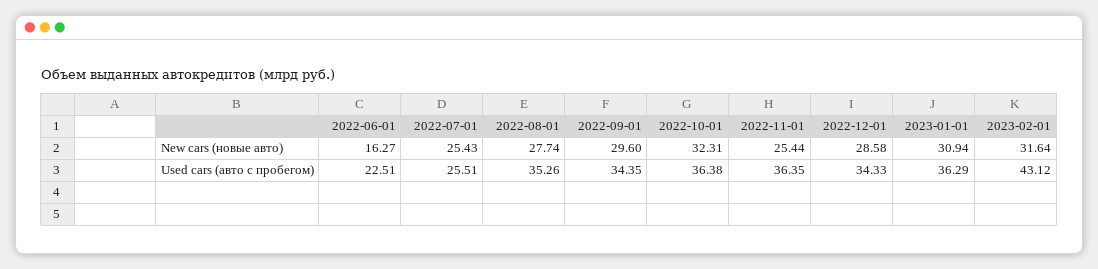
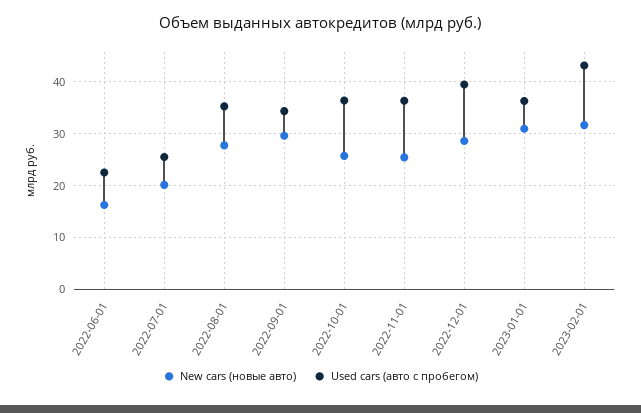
  {
    "New cars (новые авто)": {
      "2022-06-01": 16.27,
-     "2022-07-01": 25.43,
+     "2022-07-01": 20,
      "2022-08-01": 27.74,
      "2022-09-01": 29.6,
-     "2022-10-01": 32.31,
+     "2022-10-01": 26,
      "2022-11-01": 25.44,
      "2022-12-01": 28.58,
      "2023-01-01": 30.94,
      "2023-02-01": 31.64
    },
    "Used cars (авто с пробегом)": {
      "2022-06-01": 22.51,
      "2022-07-01": 25.51,
      "2022-08-01": 35.26,
      "2022-09-01": 34.35,
      "2022-10-01": 36.38,
      "2022-11-01": 36.35,
-     "2022-12-01": 34.33,
+     "2022-12-01": 40,
      "2023-01-01": 36.29,
      "2023-02-01": 43.12
    }
  }

